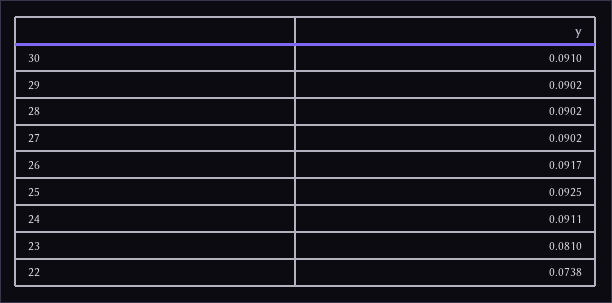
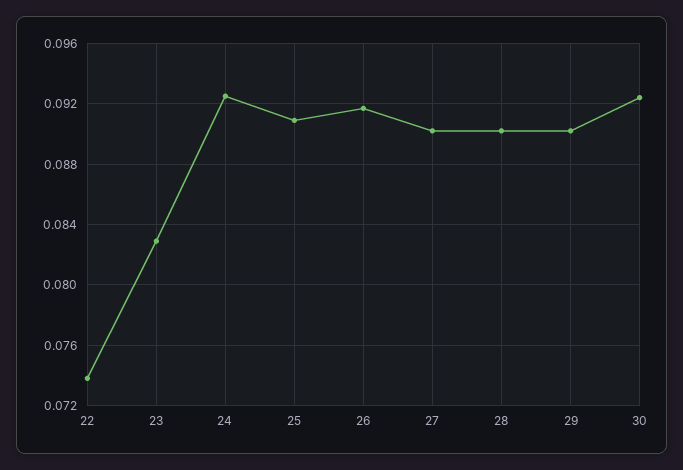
  {
-   "30": 0.091,
+   "30": 0.0925,
    "29": 0.0902,
    "28": 0.0902,
    "27": 0.0902,
    "26": 0.0917,
-   "25": 0.0925,
+   "25": 0.091,
-   "24": 0.0911,
+   "24": 0.0925,
-   "23": 0.081,
+   "23": 0.083,
    "22": 0.0738
  }

